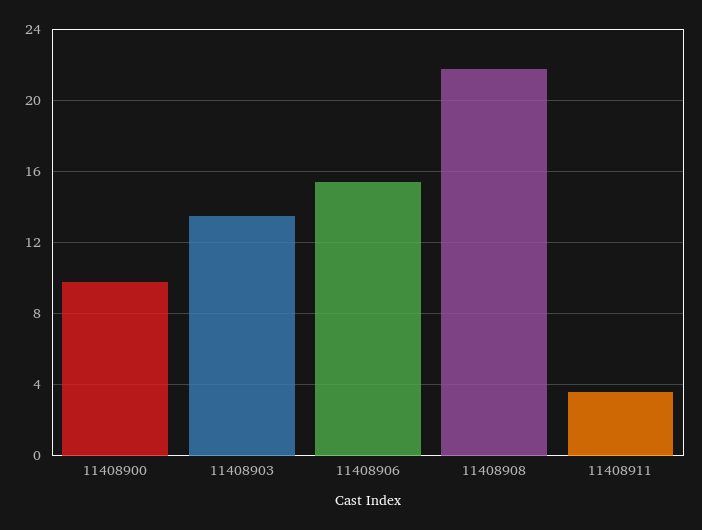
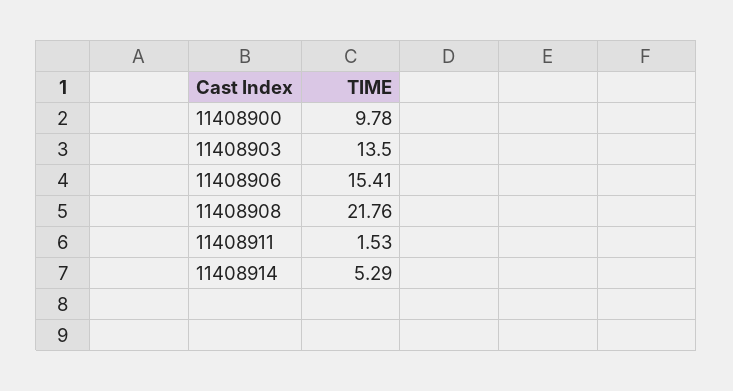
  {
    "11408900": 9.78,
    "11408903": 13.5,
    "11408906": 15.41,
    "11408908": 21.76,
-   "11408911": 3.5
+   "11408911": 1.53,
+   "11408914": 5.29
  }

